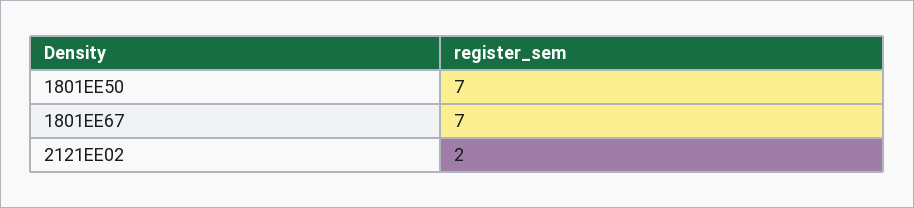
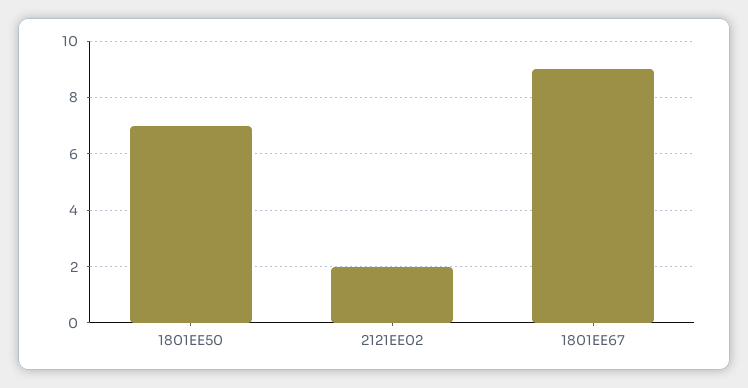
  {
    "1801EE50": 7,
-   "1801EE67": 7,
+   "1801EE67": 9,
    "2121EE02": 2
  }

